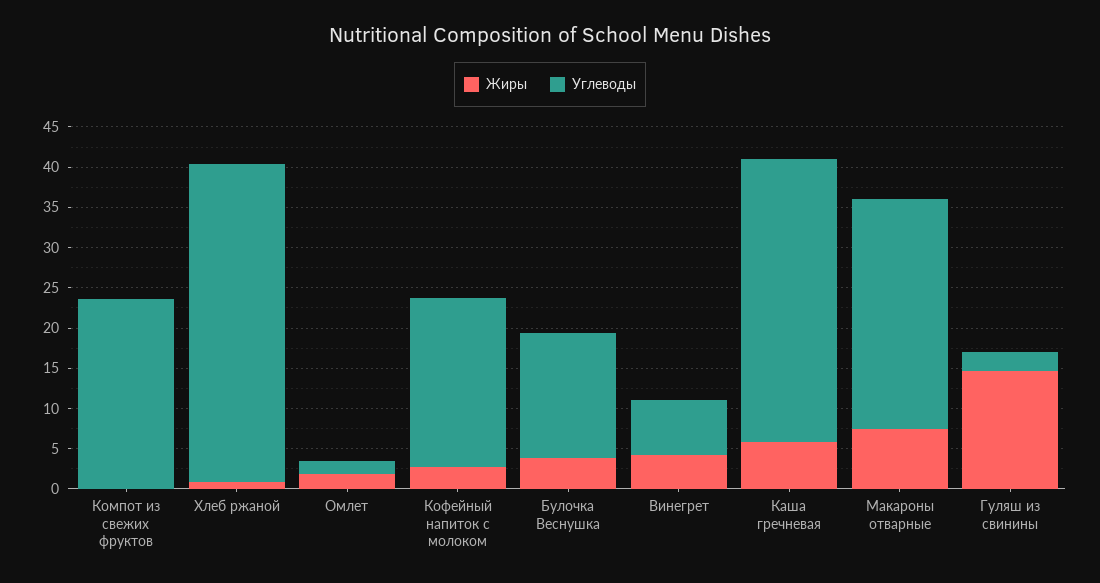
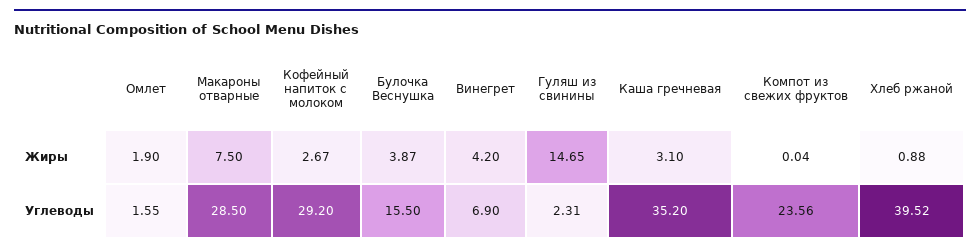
  {
    "Жиры": {
      "Компот из свежих фруктов": 0.04,
      "Хлеб ржаной": 0.88,
      "Омлет": 1.9,
      "Кофейный напиток с молоком": 2.67,
      "Булочка Веснушка": 3.87,
      "Винегрет": 4.2,
-     "Каша гречневая": 6,
+     "Каша гречневая": 3.1,
      "Макароны отварные": 7.5,
      "Гуляш из свинины": 14.65
    },
    "Углеводы": {
      "Компот из свежих фруктов": 23.56,
      "Хлеб ржаной": 39.52,
      "Омлет": 1.55,
-     "Кофейный напиток с молоком": 21,
+     "Кофейный напиток с молоком": 29.2,
      "Булочка Веснушка": 15.5,
      "Винегрет": 6.9,
      "Каша гречневая": 35.2,
      "Макароны отварные": 28.5,
      "Гуляш из свинины": 2.31
    }
  }

